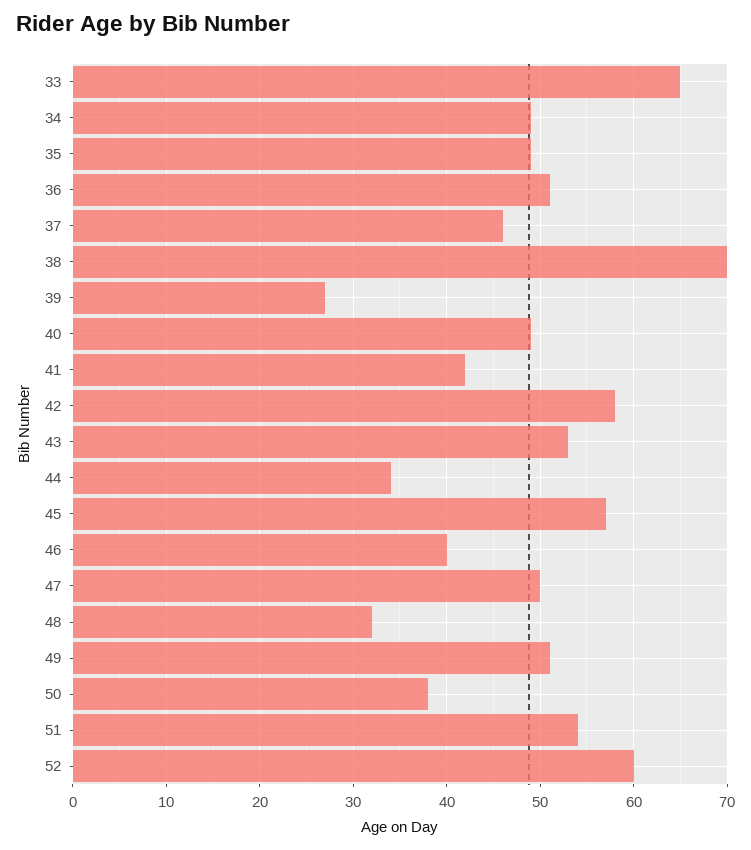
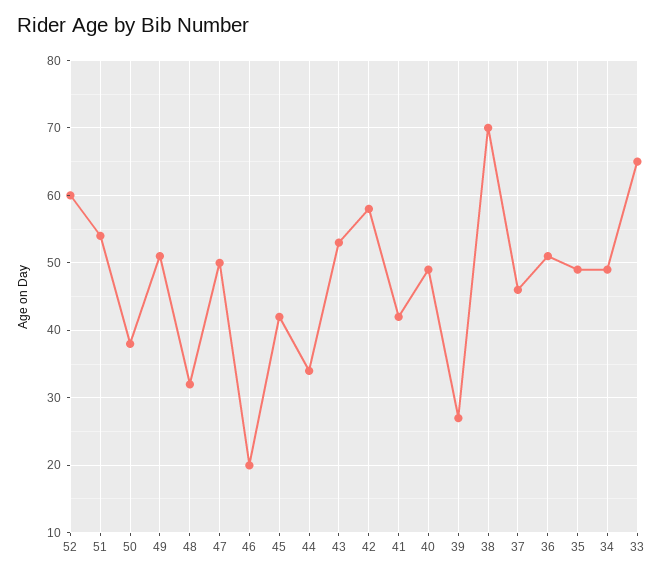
  {
    "33": 65,
    "34": 49,
    "35": 49,
    "36": 51,
    "37": 46,
    "38": 70,
    "39": 27,
    "40": 49,
    "41": 42,
    "42": 58,
    "43": 53,
    "44": 34,
-   "45": 57,
+   "45": 42,
-   "46": 40,
+   "46": 20,
    "47": 50,
    "48": 32,
    "49": 51,
    "50": 38,
    "51": 54,
    "52": 60
  }

